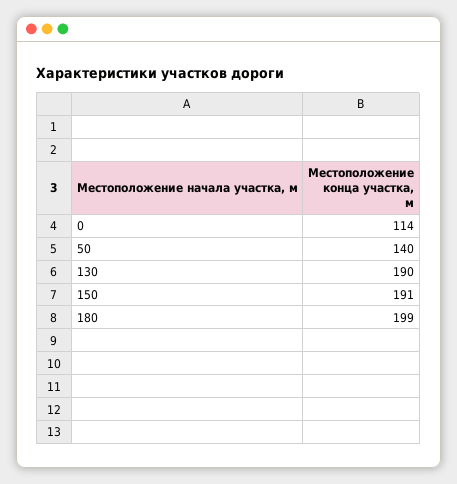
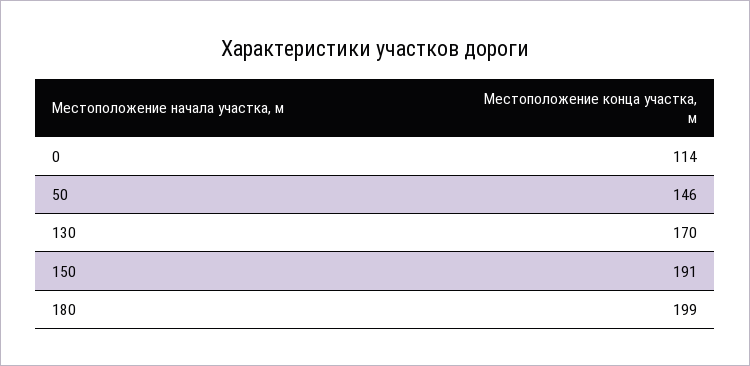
  {
    "0": 114,
-   "50": 140,
+   "50": 146,
-   "130": 190,
+   "130": 170,
    "150": 191,
    "180": 199
  }

